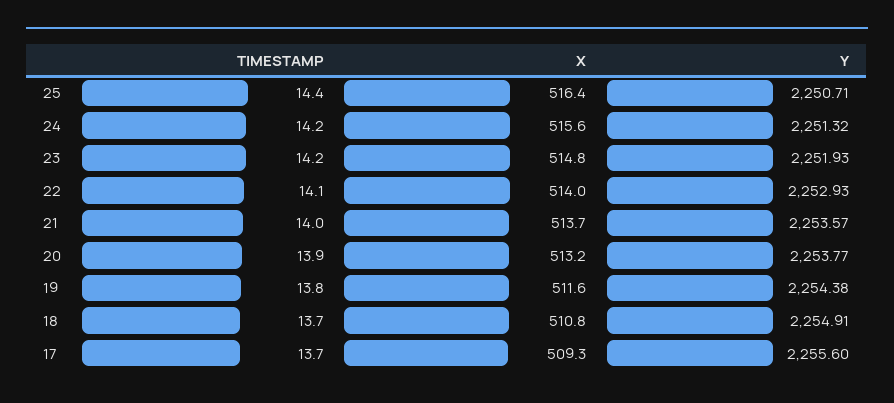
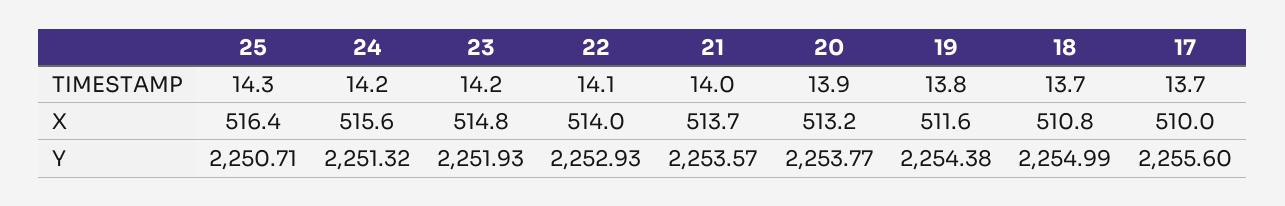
  {
    "TIMESTAMP": {
-     "25": 14.4,
+     "25": 14.3,
      "24": 14.2,
      "23": 14.2,
      "22": 14.1,
      "21": 14,
      "20": 13.9,
      "19": 13.8,
      "18": 13.7,
      "17": 13.7
    },
    "X": {
      "25": 516.4,
      "24": 515.6,
      "23": 514.8,
      "22": 514,
      "21": 513.7,
      "20": 513.2,
      "19": 511.6,
      "18": 510.8,
-     "17": 509.3
+     "17": 510
    },
    "Y": {
      "25": 2250.71,
      "24": 2251.32,
      "23": 2251.93,
      "22": 2252.93,
      "21": 2253.57,
      "20": 2253.77,
      "19": 2254.38,
-     "18": 2254.91,
+     "18": 2254.99,
      "17": 2255.6
    }
  }

